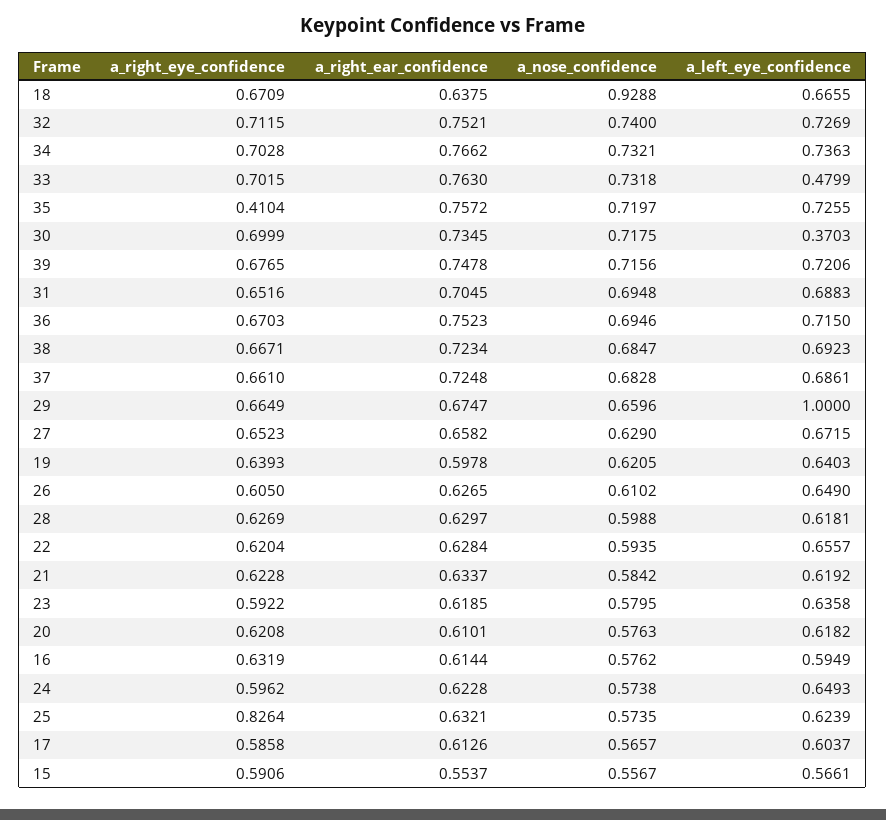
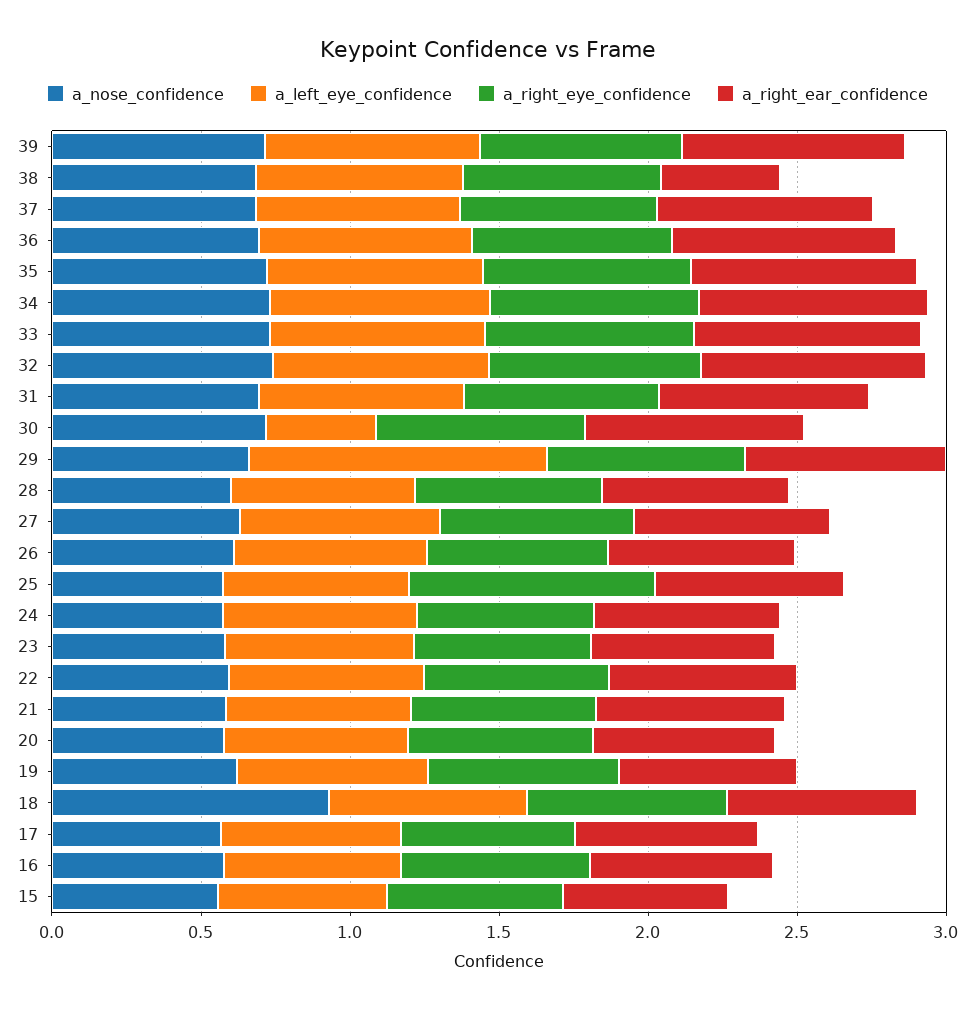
  {
    "a_right_eye_confidence": {
      "18": 0.6709,
      "32": 0.7115,
      "34": 0.7028,
      "33": 0.7015,
-     "35": 0.4104,
+     "35": 0.7,
      "30": 0.6999,
      "39": 0.6765,
      "31": 0.6516,
      "36": 0.6703,
      "38": 0.6671,
      "37": 0.661,
      "29": 0.6649,
      "27": 0.6523,
      "19": 0.6393,
      "26": 0.605,
      "28": 0.6269,
      "22": 0.6204,
      "21": 0.6228,
      "23": 0.5922,
      "20": 0.6208,
      "16": 0.6319,
      "24": 0.5962,
      "25": 0.8264,
      "17": 0.5858,
      "15": 0.5906
    },
    "a_right_ear_confidence": {
      "18": 0.6375,
      "32": 0.7521,
      "34": 0.7662,
      "33": 0.763,
      "35": 0.7572,
      "30": 0.7345,
      "39": 0.7478,
      "31": 0.7045,
      "36": 0.7523,
-     "38": 0.7234,
+     "38": 0.4,
      "37": 0.7248,
      "29": 0.6747,
      "27": 0.6582,
      "19": 0.5978,
      "26": 0.6265,
      "28": 0.6297,
      "22": 0.6284,
      "21": 0.6337,
      "23": 0.6185,
      "20": 0.6101,
      "16": 0.6144,
      "24": 0.6228,
      "25": 0.6321,
      "17": 0.6126,
      "15": 0.5537
    },
    "a_nose_confidence": {
      "18": 0.9288,
      "32": 0.74,
      "34": 0.7321,
      "33": 0.7318,
      "35": 0.7197,
      "30": 0.7175,
      "39": 0.7156,
      "31": 0.6948,
      "36": 0.6946,
      "38": 0.6847,
      "37": 0.6828,
      "29": 0.6596,
      "27": 0.629,
      "19": 0.6205,
      "26": 0.6102,
      "28": 0.5988,
      "22": 0.5935,
      "21": 0.5842,
      "23": 0.5795,
      "20": 0.5763,
      "16": 0.5762,
      "24": 0.5738,
      "25": 0.5735,
      "17": 0.5657,
      "15": 0.5567
    },
    "a_left_eye_confidence": {
      "18": 0.6655,
      "32": 0.7269,
      "34": 0.7363,
-     "33": 0.4799,
+     "33": 0.7,
      "35": 0.7255,
      "30": 0.3703,
      "39": 0.7206,
      "31": 0.6883,
      "36": 0.715,
      "38": 0.6923,
      "37": 0.6861,
      "29": 1,
      "27": 0.6715,
      "19": 0.6403,
      "26": 0.649,
      "28": 0.6181,
      "22": 0.6557,
      "21": 0.6192,
      "23": 0.6358,
      "20": 0.6182,
      "16": 0.5949,
      "24": 0.6493,
      "25": 0.6239,
      "17": 0.6037,
      "15": 0.5661
    }
  }

